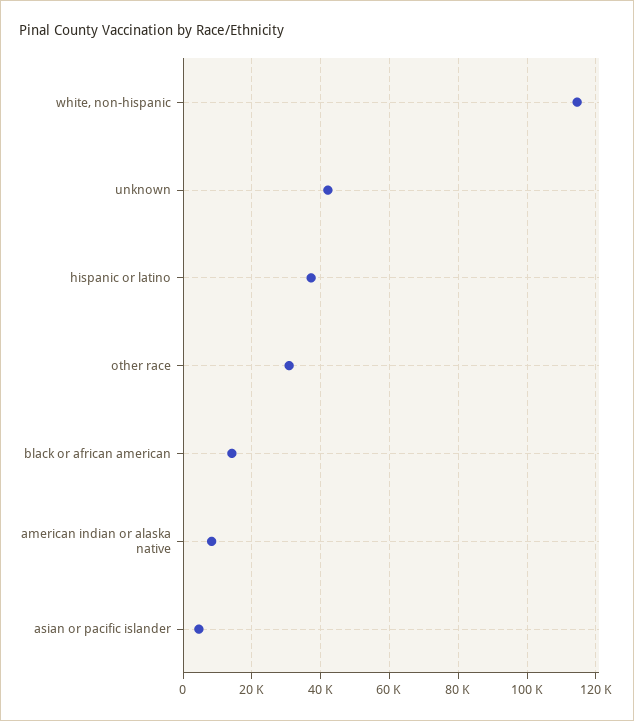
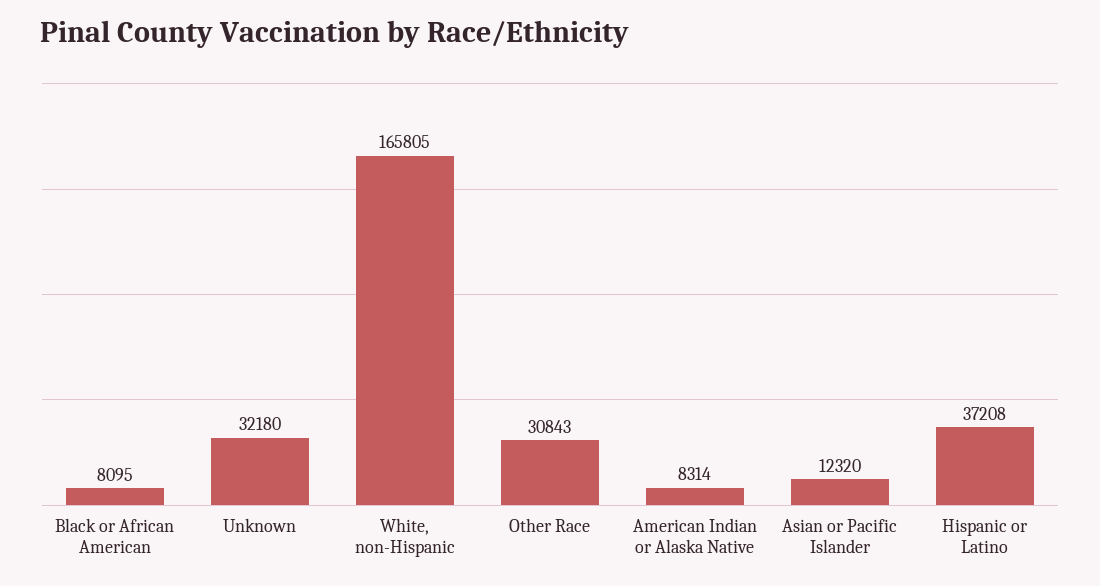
  {
-   "white, non-hispanic": 114000,
+   "white, non-hispanic": 165805,
-   "unknown": 42000,
+   "unknown": 32180,
    "hispanic or latino": 37208,
    "other race": 30843,
-   "black or african american": 14000,
+   "black or african american": 8095,
    "american indian or alaska native": 8314,
-   "asian or pacific islander": 4000
+   "asian or pacific islander": 12320
  }

